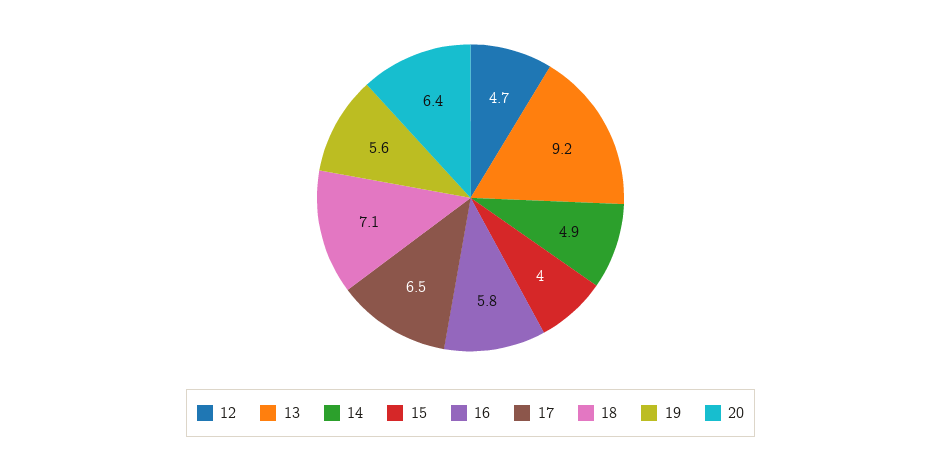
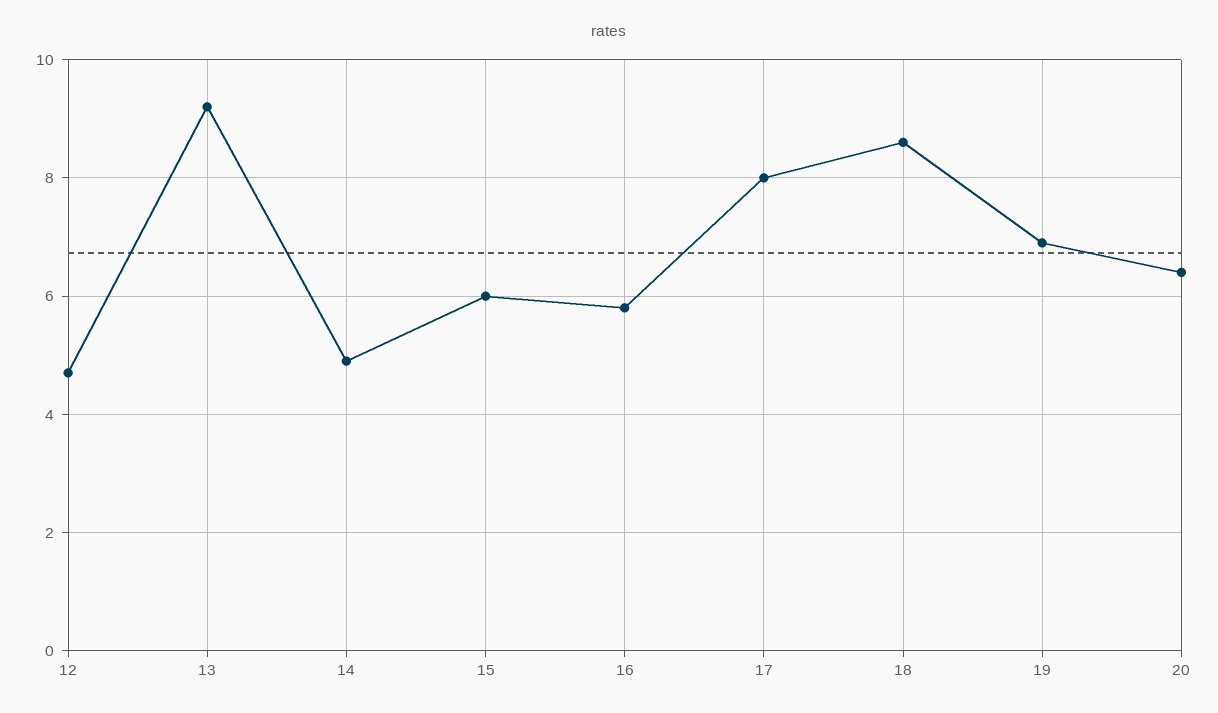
  {
    "12": 4.7,
    "13": 9.2,
    "14": 4.9,
-   "15": 4,
+   "15": 6,
    "16": 5.8,
-   "17": 6.5,
+   "17": 8,
-   "18": 7.1,
+   "18": 8.5,
-   "19": 5.6,
+   "19": 7,
    "20": 6.4
  }

